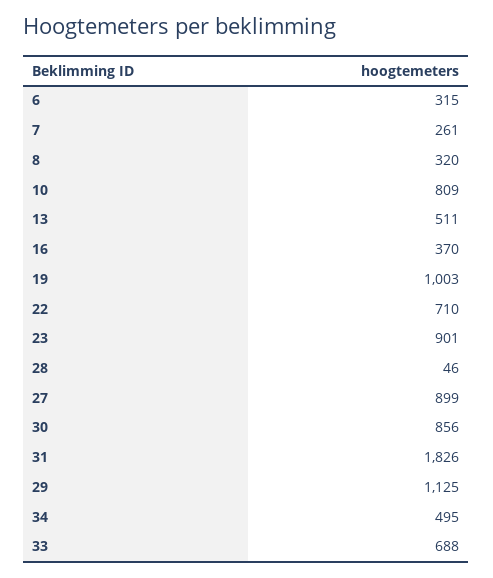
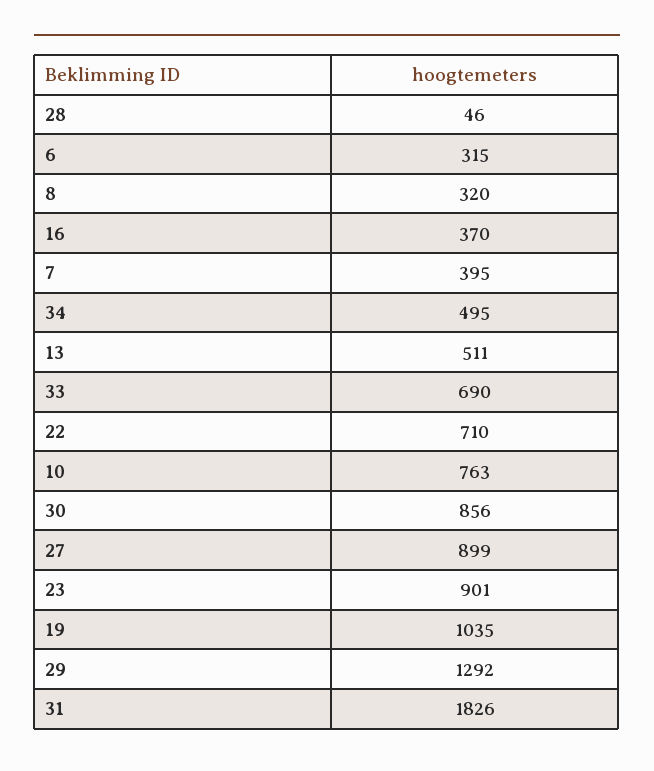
  {
    "6": 315,
-   "7": 261,
+   "7": 395,
    "8": 320,
-   "10": 809,
+   "10": 763,
    "13": 511,
    "16": 370,
-   "19": 1003,
+   "19": 1035,
    "22": 710,
    "23": 901,
    "28": 46,
    "27": 899,
    "30": 856,
    "31": 1826,
-   "29": 1125,
+   "29": 1292,
    "34": 495,
-   "33": 688
+   "33": 690
  }

